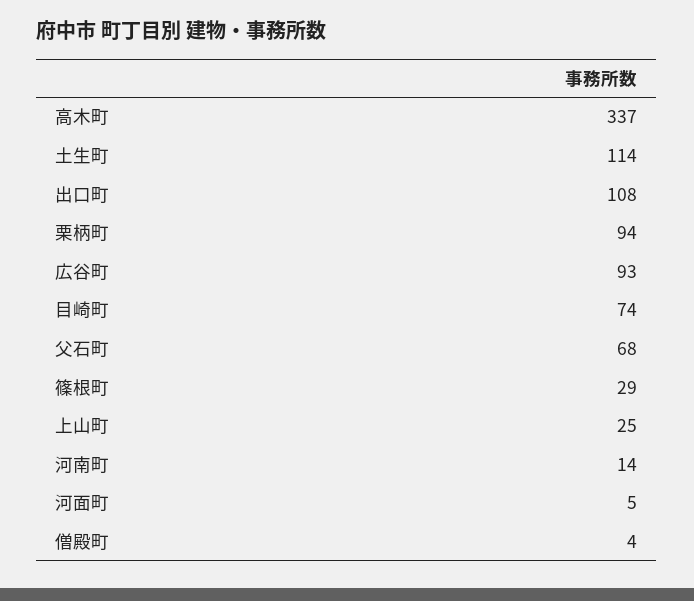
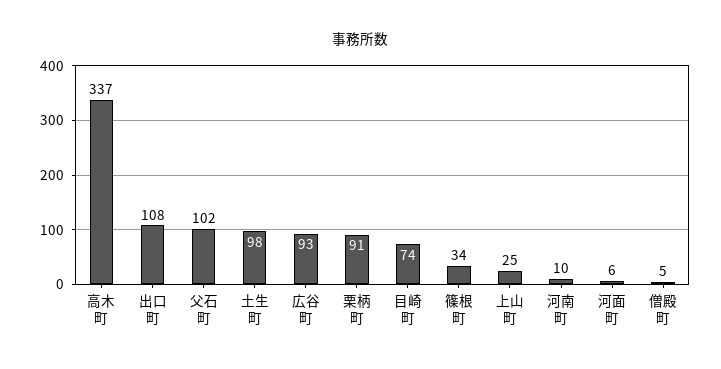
  {
    "高木町": 337,
-   "土生町": 114,
+   "土生町": 98,
    "出口町": 108,
-   "栗柄町": 94,
+   "栗柄町": 91,
    "広谷町": 93,
    "目崎町": 74,
-   "父石町": 68,
+   "父石町": 102,
-   "篠根町": 29,
+   "篠根町": 34,
    "上山町": 25,
-   "河南町": 14,
+   "河南町": 10,
-   "河面町": 5,
+   "河面町": 6,
-   "僧殿町": 4
+   "僧殿町": 5
  }

